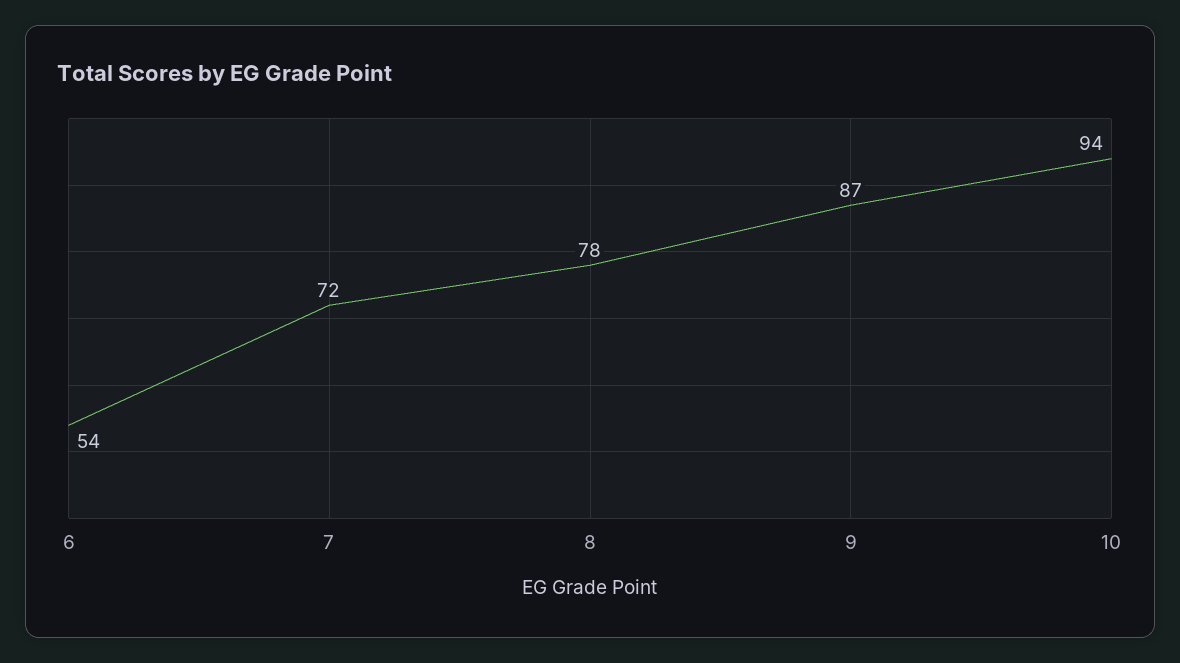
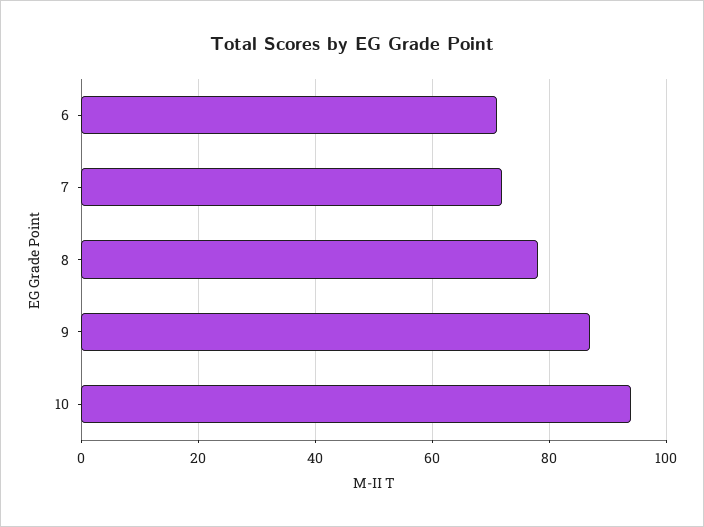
  {
-   "6": 54,
+   "6": 70,
    "7": 72,
    "8": 78,
    "9": 87,
    "10": 94
  }

